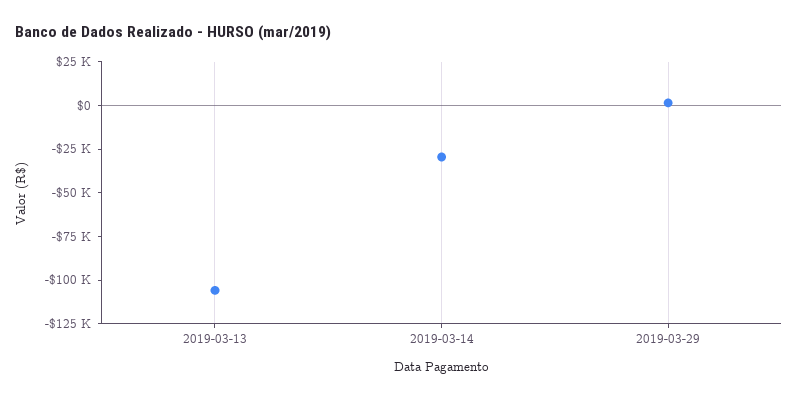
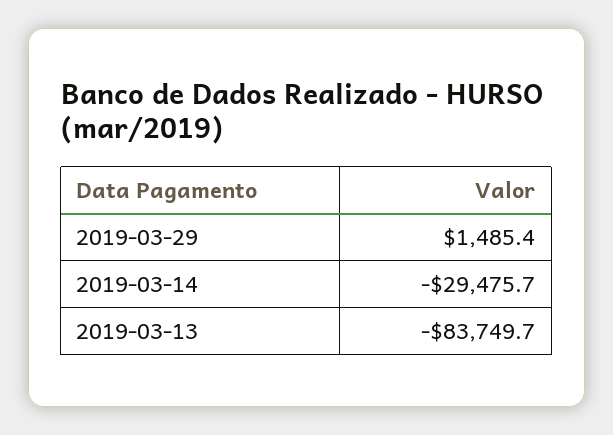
  {
-   "2019-03-13": -105000,
+   "2019-03-13": -83749.7,
    "2019-03-14": -29475.7,
    "2019-03-29": 1485.4
  }

